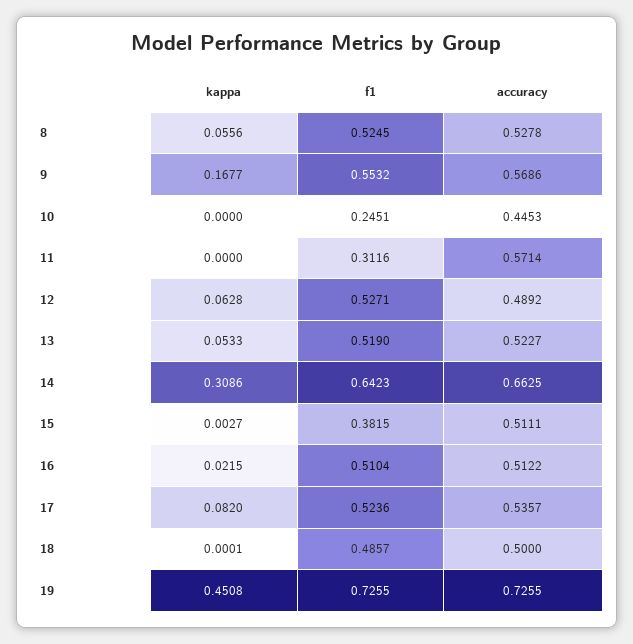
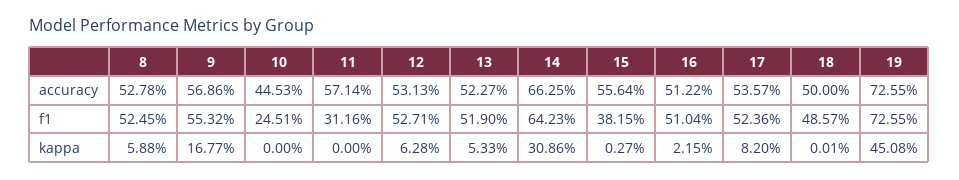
  {
    "kappa": {
-     "8": 0.0556,
+     "8": 0.0588,
      "9": 0.1677,
      "10": 0,
      "11": 0,
      "12": 0.0628,
      "13": 0.0533,
      "14": 0.3086,
      "15": 0.0027,
      "16": 0.0215,
      "17": 0.082,
      "18": 0.0001,
      "19": 0.4508
    },
    "f1": {
      "8": 0.5245,
      "9": 0.5532,
      "10": 0.2451,
      "11": 0.3116,
      "12": 0.5271,
      "13": 0.519,
      "14": 0.6423,
      "15": 0.3815,
      "16": 0.5104,
      "17": 0.5236,
      "18": 0.4857,
      "19": 0.7255
    },
    "accuracy": {
      "8": 0.5278,
      "9": 0.5686,
      "10": 0.4453,
      "11": 0.5714,
-     "12": 0.4892,
+     "12": 0.5313,
      "13": 0.5227,
      "14": 0.6625,
-     "15": 0.5111,
+     "15": 0.5564,
      "16": 0.5122,
      "17": 0.5357,
      "18": 0.5,
      "19": 0.7255
    }
  }

